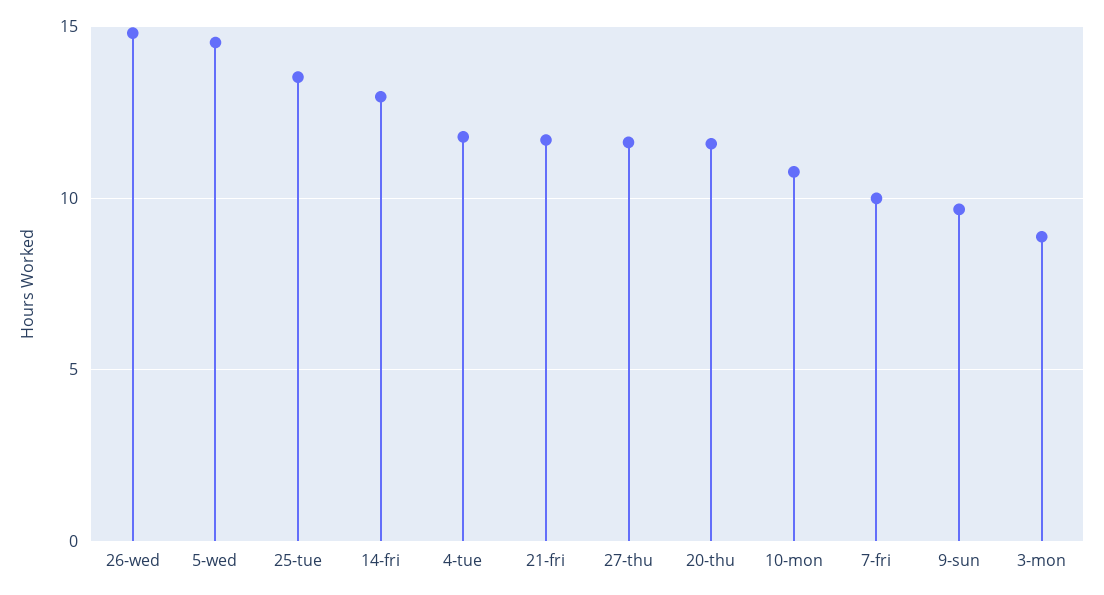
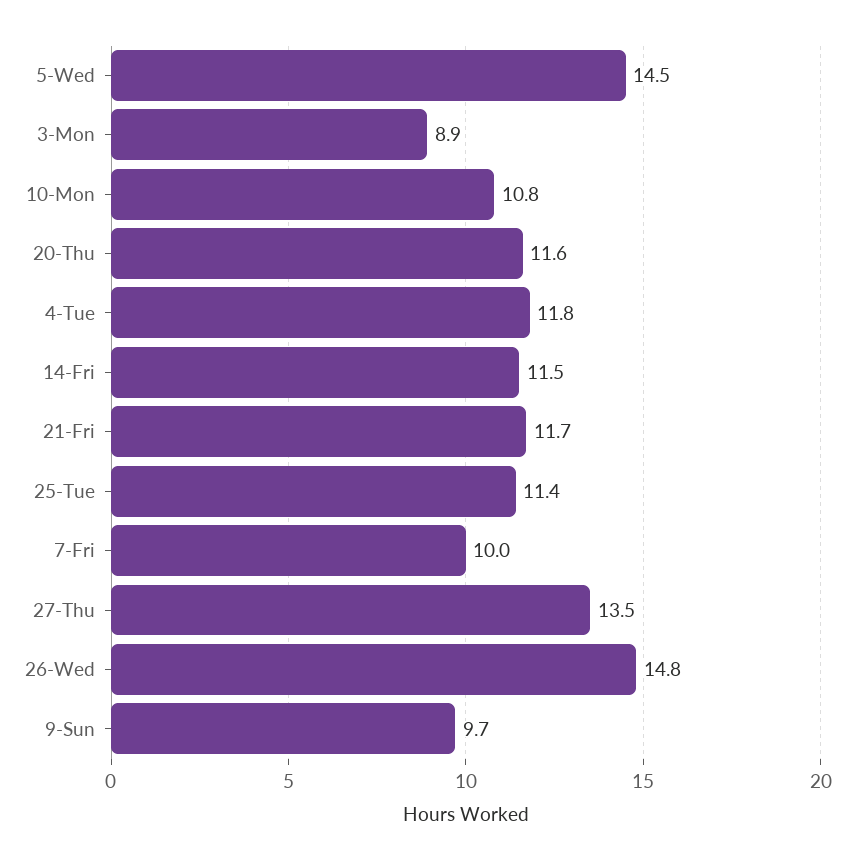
  {
    "26-wed": 14.8,
    "5-wed": 14.5,
-   "25-tue": 13.5,
+   "25-tue": 11.4,
-   "14-fri": 13,
+   "14-fri": 11.5,
    "4-tue": 11.8,
    "21-fri": 11.7,
-   "27-thu": 11.5,
+   "27-thu": 13.5,
    "20-thu": 11.6,
    "10-mon": 10.8,
    "7-fri": 10,
    "9-sun": 9.7,
    "3-mon": 8.9
  }

